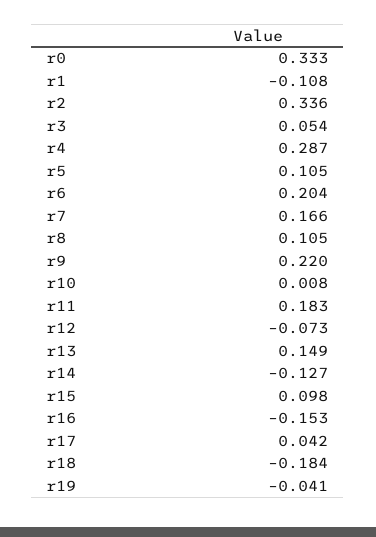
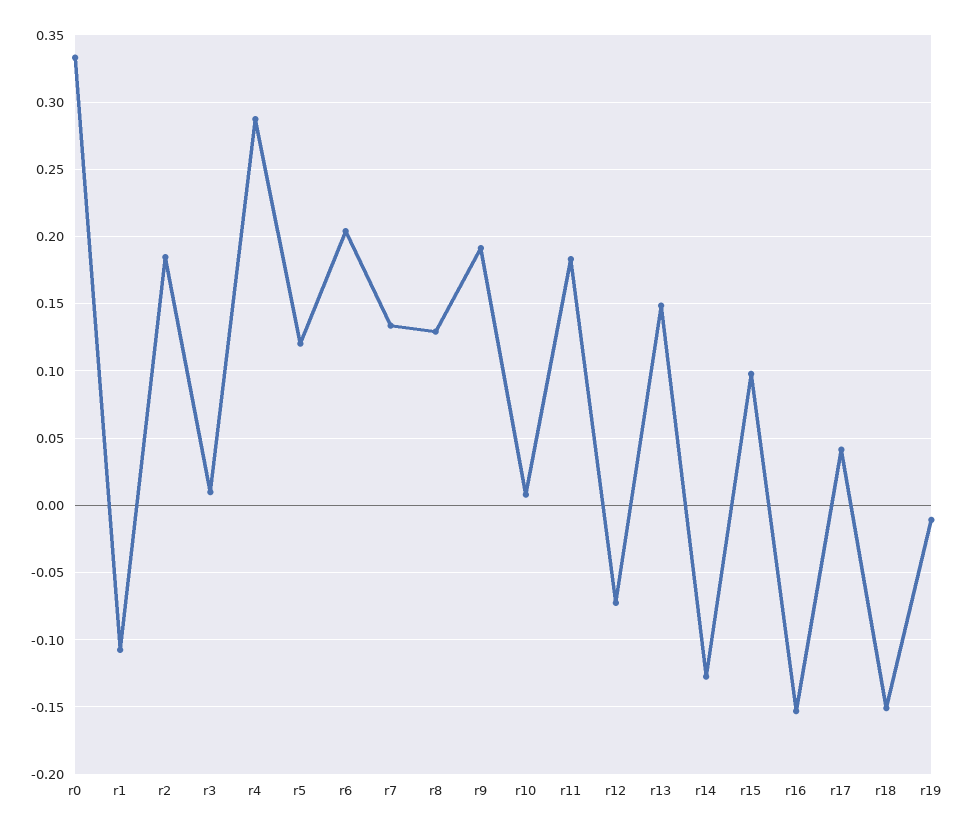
  {
    "r0": 0.333,
    "r1": -0.108,
-   "r2": 0.336,
+   "r2": 0.185,
-   "r3": 0.054,
+   "r3": 0.01,
    "r4": 0.287,
-   "r5": 0.105,
+   "r5": 0.12,
    "r6": 0.204,
-   "r7": 0.166,
+   "r7": 0.135,
-   "r8": 0.105,
+   "r8": 0.13,
-   "r9": 0.22,
+   "r9": 0.19,
    "r10": 0.008,
    "r11": 0.183,
    "r12": -0.073,
    "r13": 0.149,
    "r14": -0.127,
    "r15": 0.098,
    "r16": -0.153,
    "r17": 0.042,
-   "r18": -0.184,
+   "r18": -0.15,
-   "r19": -0.041
+   "r19": -0.01
  }

